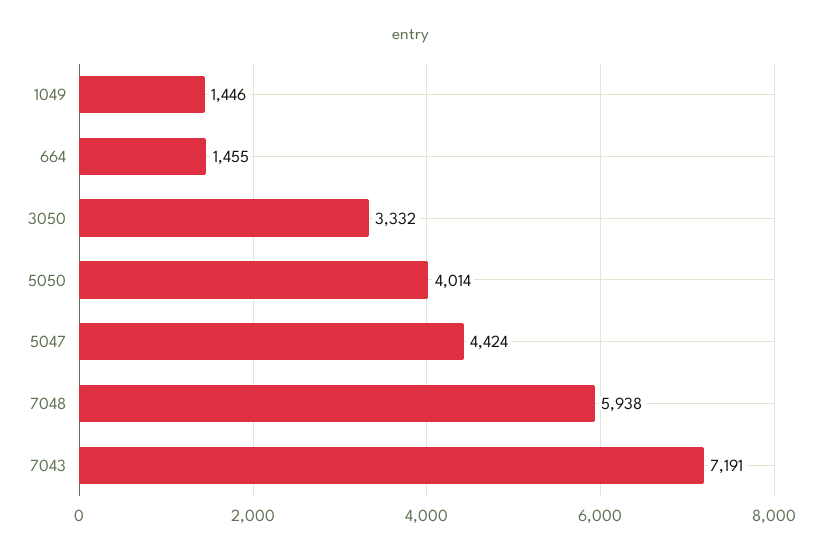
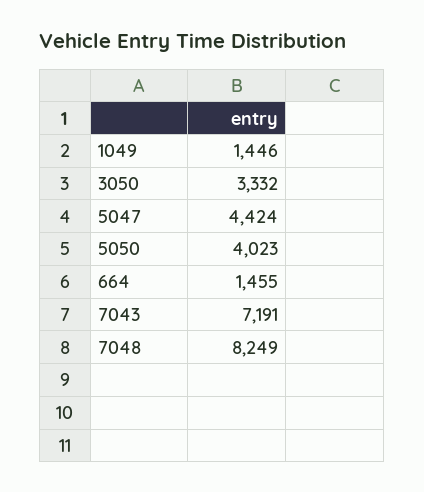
  {
    "1049": 1446,
    "664": 1455,
    "3050": 3332,
-   "5050": 4014,
+   "5050": 4023,
    "5047": 4424,
-   "7048": 5938,
+   "7048": 8249,
    "7043": 7191
  }

